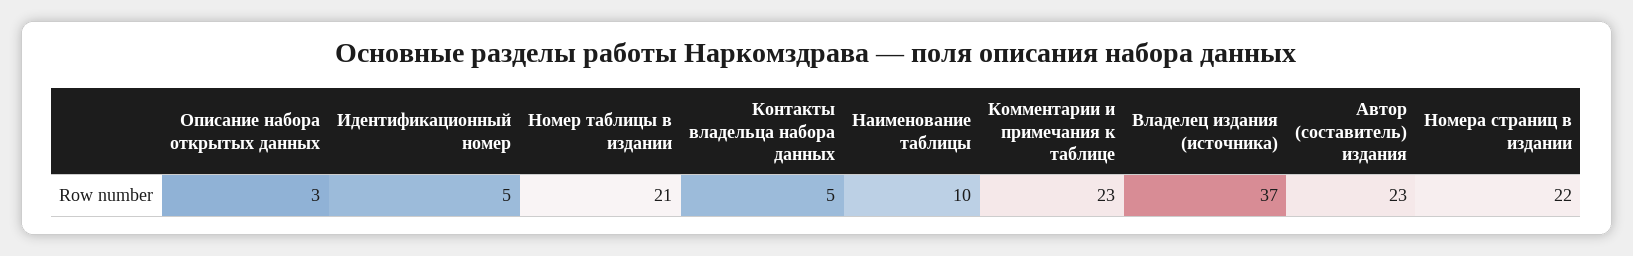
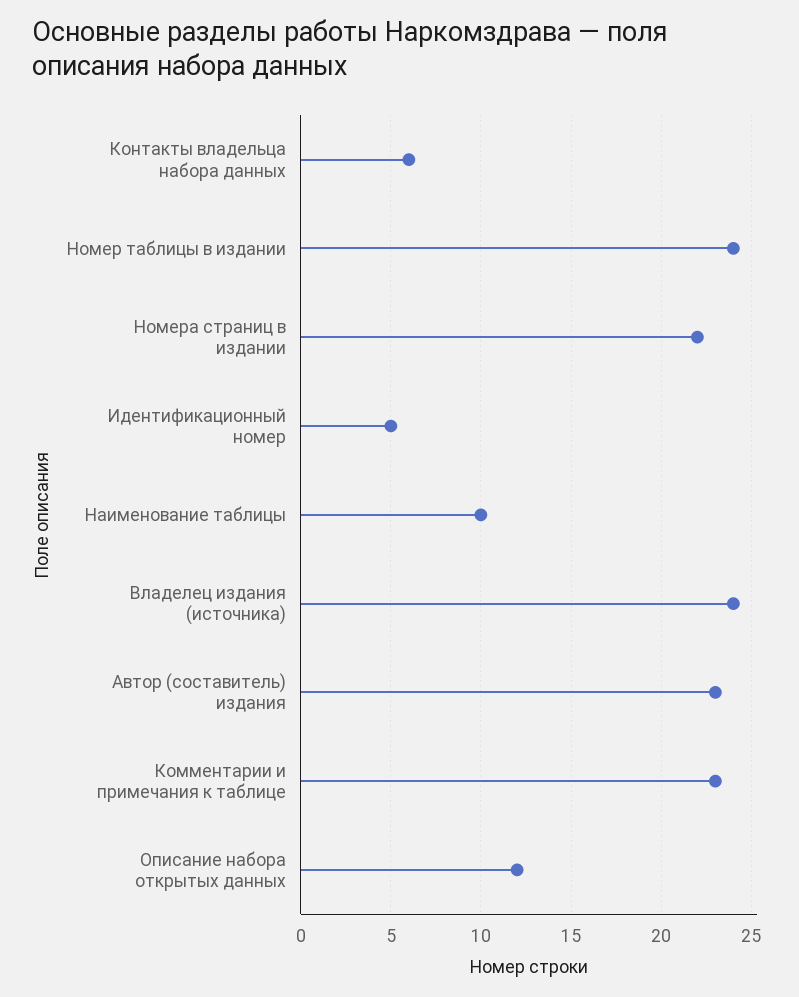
  {
-   "Описание набора открытых данных": 3,
+   "Описание набора открытых данных": 12,
    "Идентификационный номер": 5,
-   "Номер таблицы в издании": 21,
+   "Номер таблицы в издании": 24,
-   "Контакты владельца набора данных": 5,
+   "Контакты владельца набора данных": 6,
    "Наименование таблицы": 10,
    "Комментарии и примечания к таблице": 23,
-   "Владелец издания (источника)": 37,
+   "Владелец издания (источника)": 24,
    "Автор (составитель) издания": 23,
    "Номера страниц в издании": 22
  }

